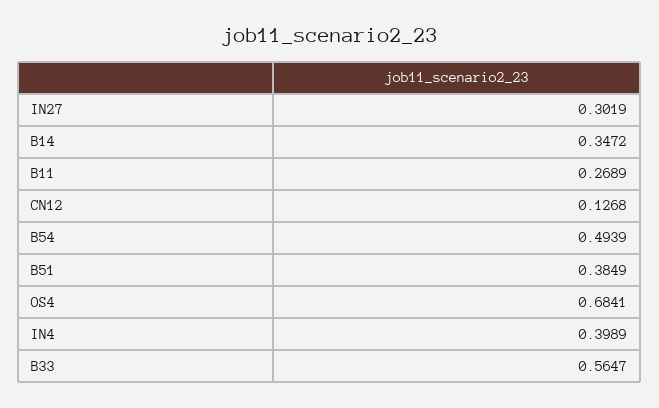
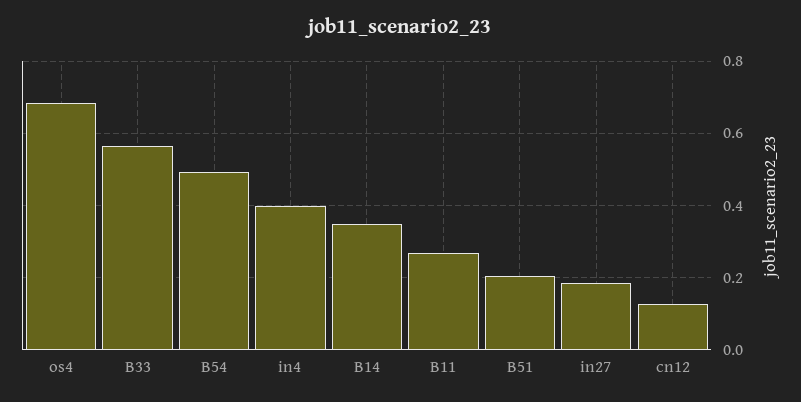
  {
-   "IN27": 0.3019,
+   "IN27": 0.18,
    "B14": 0.3472,
    "B11": 0.2689,
    "CN12": 0.1268,
    "B54": 0.4939,
-   "B51": 0.3849,
+   "B51": 0.2,
    "OS4": 0.6841,
    "IN4": 0.3989,
    "B33": 0.5647
  }

